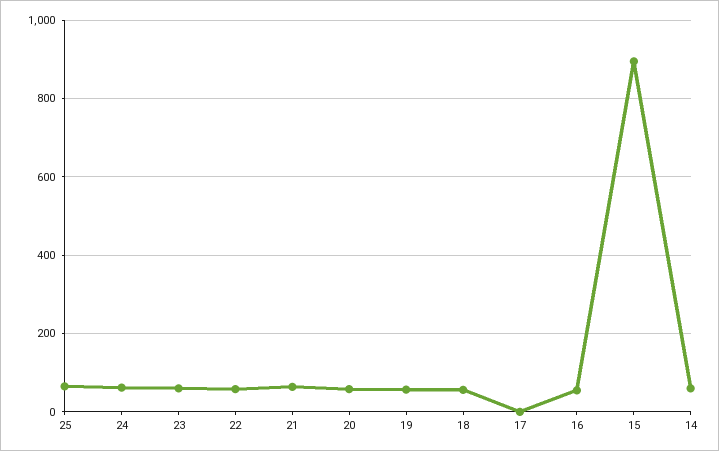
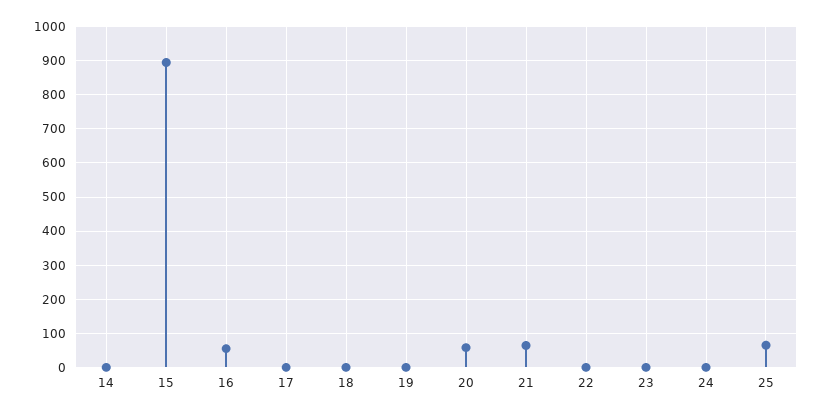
  {
    "25": 60,
-   "24": 60,
+   "24": 0,
-   "23": 60,
+   "23": 0,
-   "22": 60,
+   "22": 0,
    "21": 60,
    "20": 60,
-   "19": 60,
+   "19": 0,
-   "18": 60,
+   "18": 0,
    "17": 0,
    "16": 60,
    "15": 900,
-   "14": 60
+   "14": 0
  }

